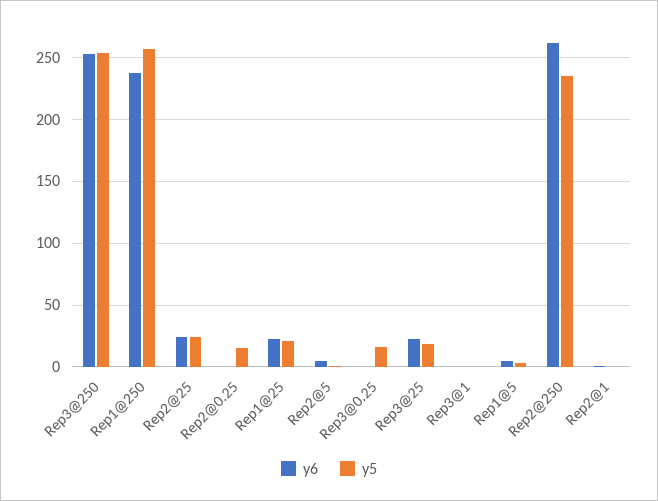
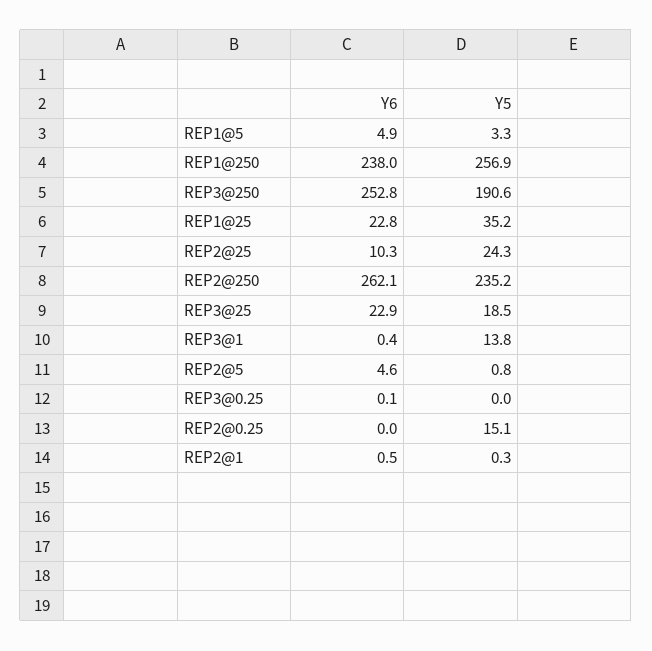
  {
    "y6": {
      "Rep3@250": 252.8,
      "Rep1@250": 238,
-     "Rep2@25": 25,
+     "Rep2@25": 10.3,
      "Rep2@0.25": 0,
      "Rep1@25": 22.8,
      "Rep2@5": 4.6,
      "Rep3@0.25": 0.1,
      "Rep3@25": 22.9,
      "Rep3@1": 0.4,
      "Rep1@5": 4.9,
      "Rep2@250": 262.1,
      "Rep2@1": 0.5
    },
    "y5": {
-     "Rep3@250": 255,
+     "Rep3@250": 190.6,
      "Rep1@250": 256.9,
      "Rep2@25": 24.3,
      "Rep2@0.25": 15.1,
-     "Rep1@25": 20,
+     "Rep1@25": 35.2,
      "Rep2@5": 0.8,
-     "Rep3@0.25": 15,
+     "Rep3@0.25": 0,
      "Rep3@25": 18.5,
-     "Rep3@1": 0,
+     "Rep3@1": 13.8,
      "Rep1@5": 3.3,
      "Rep2@250": 235.2,
      "Rep2@1": 0.3
    }
  }

